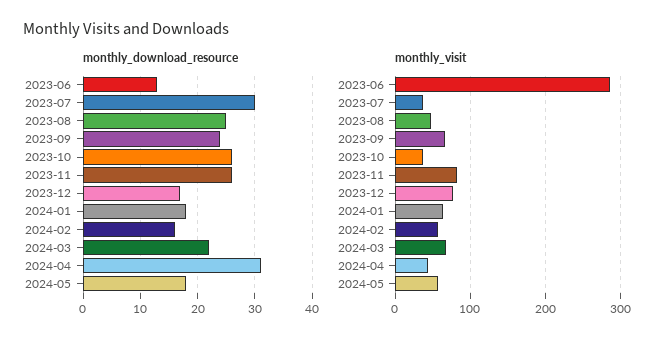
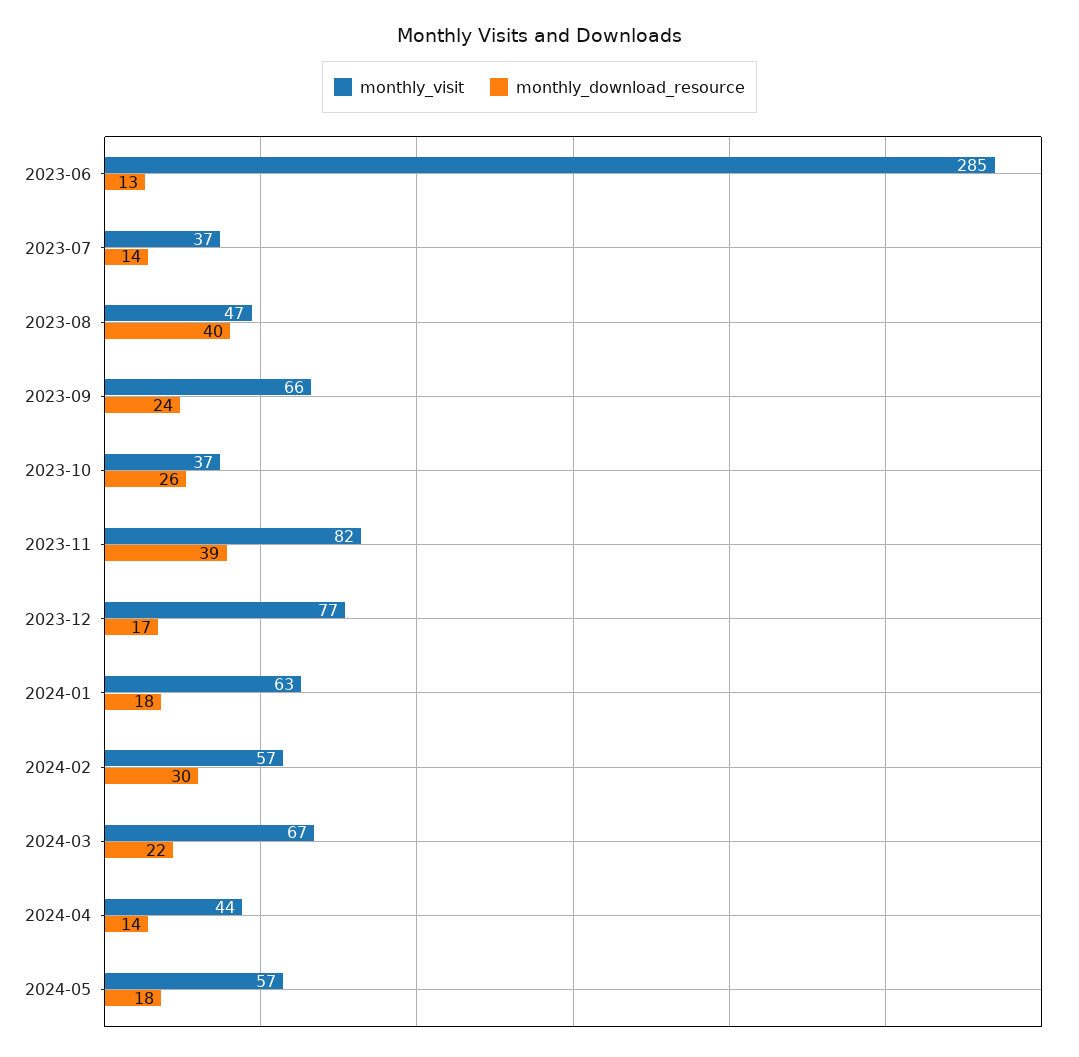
  {
    "monthly_download_resource": {
      "2023-06": 13,
-     "2023-07": 30,
+     "2023-07": 14,
-     "2023-08": 25,
+     "2023-08": 40,
      "2023-09": 24,
      "2023-10": 26,
-     "2023-11": 25,
+     "2023-11": 39,
      "2023-12": 17,
      "2024-01": 18,
-     "2024-02": 15,
+     "2024-02": 30,
      "2024-03": 22,
-     "2024-04": 30,
+     "2024-04": 14,
      "2024-05": 18
    },
    "monthly_visit": {
      "2023-06": 285,
      "2023-07": 37,
      "2023-08": 47,
      "2023-09": 66,
      "2023-10": 37,
      "2023-11": 82,
      "2023-12": 77,
      "2024-01": 63,
      "2024-02": 57,
      "2024-03": 67,
      "2024-04": 44,
      "2024-05": 57
    }
  }

